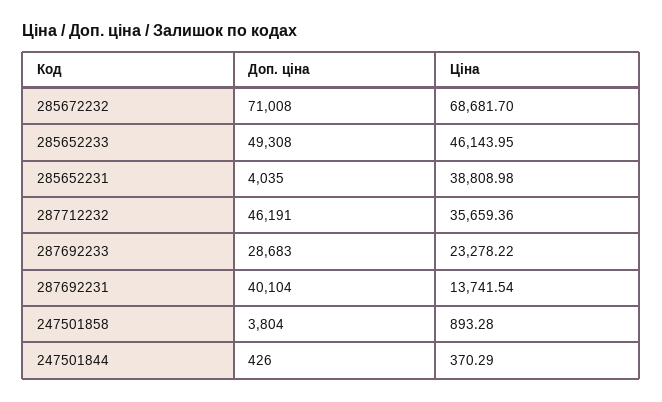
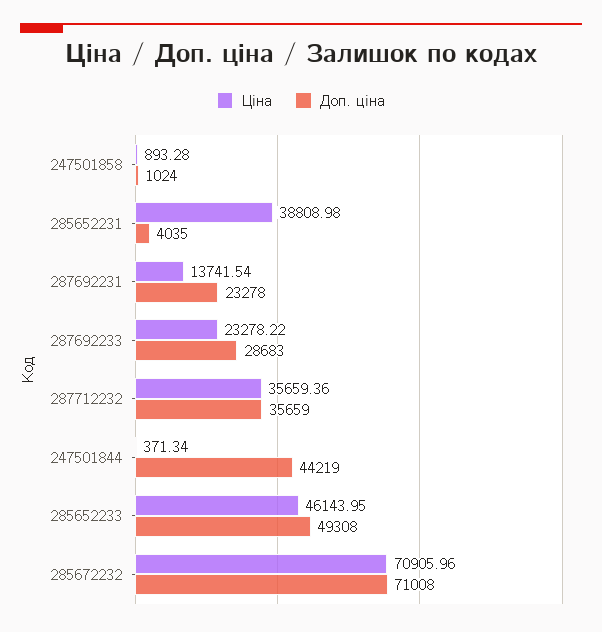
  {
    "Доп. ціна": {
      "285672232": 71008,
      "285652233": 49308,
      "285652231": 4035,
-     "287712232": 46191,
+     "287712232": 35659,
      "287692233": 28683,
-     "287692231": 40104,
+     "287692231": 23278,
-     "247501858": 3804,
+     "247501858": 1024,
-     "247501844": 426
+     "247501844": 44219
    },
    "Ціна": {
-     "285672232": 68681.7,
+     "285672232": 70905.96,
      "285652233": 46143.95,
      "285652231": 38808.98,
      "287712232": 35659.36,
      "287692233": 23278.22,
      "287692231": 13741.54,
      "247501858": 893.28,
-     "247501844": 370.29
+     "247501844": 371.34
    }
  }

